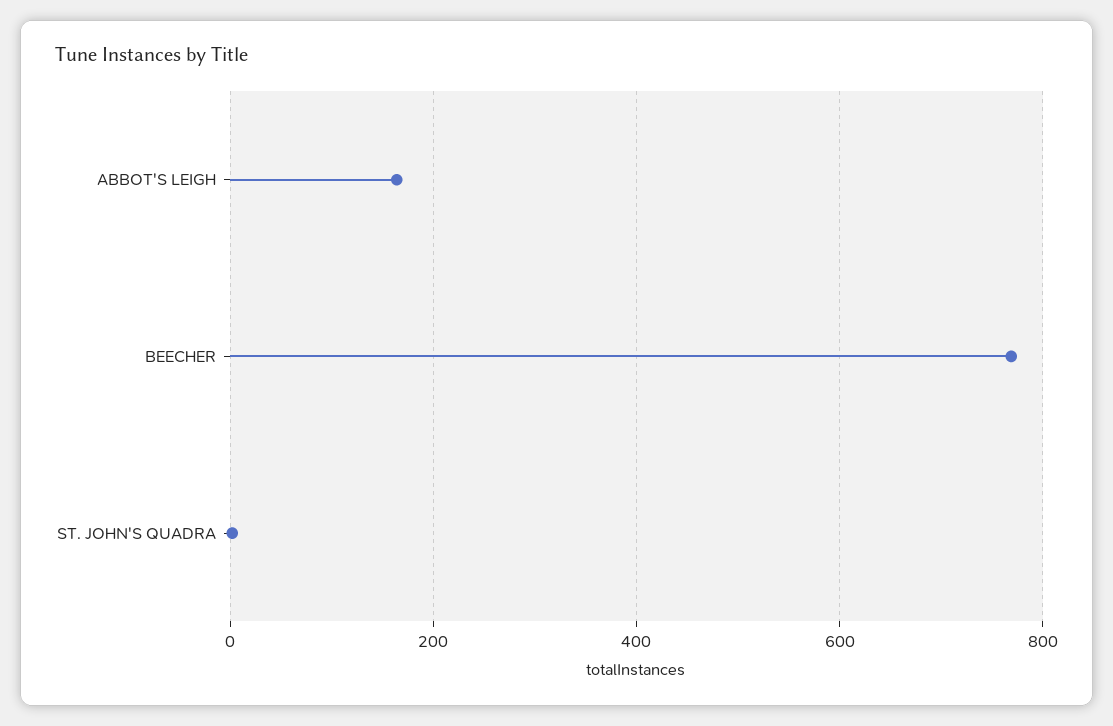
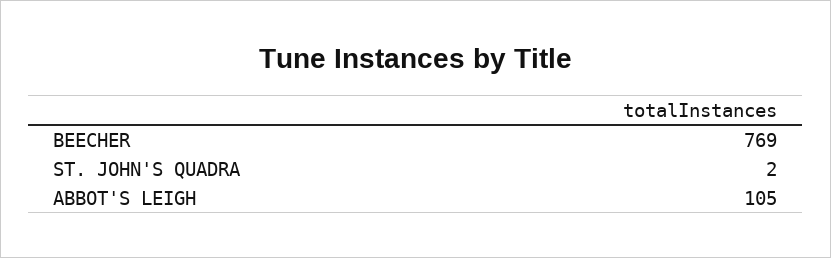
  {
-   "ABBOT'S LEIGH": 160,
+   "ABBOT'S LEIGH": 105,
    "BEECHER": 769,
    "ST. JOHN'S QUADRA": 2
  }

